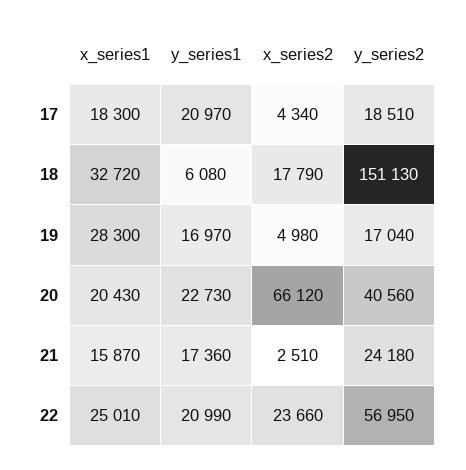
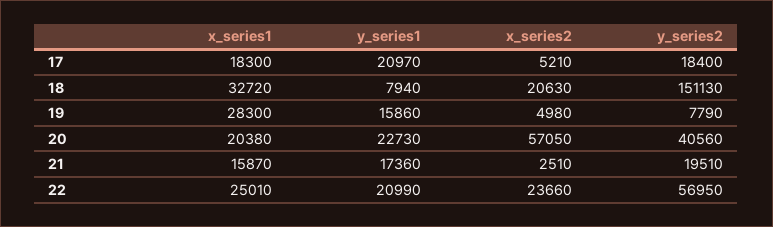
  {
    "x_series1": {
      "17": 18300,
      "18": 32720,
      "19": 28300,
-     "20": 20430,
+     "20": 20380,
      "21": 15870,
      "22": 25010
    },
    "y_series1": {
      "17": 20970,
-     "18": 6080,
+     "18": 7940,
-     "19": 16970,
+     "19": 15860,
      "20": 22730,
      "21": 17360,
      "22": 20990
    },
    "x_series2": {
-     "17": 4340,
+     "17": 5210,
-     "18": 17790,
+     "18": 20630,
      "19": 4980,
-     "20": 66120,
+     "20": 57050,
      "21": 2510,
      "22": 23660
    },
    "y_series2": {
-     "17": 18510,
+     "17": 18400,
      "18": 151130,
-     "19": 17040,
+     "19": 7790,
      "20": 40560,
-     "21": 24180,
+     "21": 19510,
      "22": 56950
    }
  }

